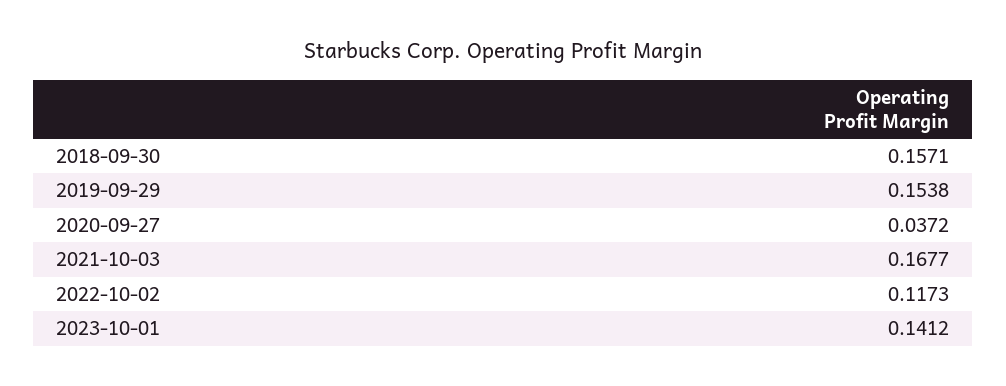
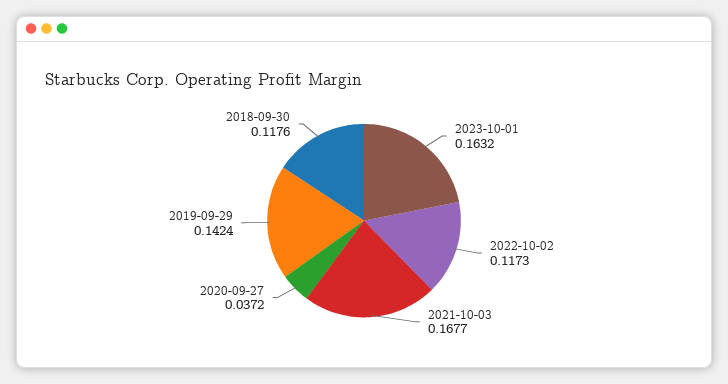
  {
-   "2018-09-30": 0.1571,
+   "2018-09-30": 0.1176,
-   "2019-09-29": 0.1538,
+   "2019-09-29": 0.1424,
    "2020-09-27": 0.0372,
    "2021-10-03": 0.1677,
    "2022-10-02": 0.1173,
-   "2023-10-01": 0.1412
+   "2023-10-01": 0.1632
  }

